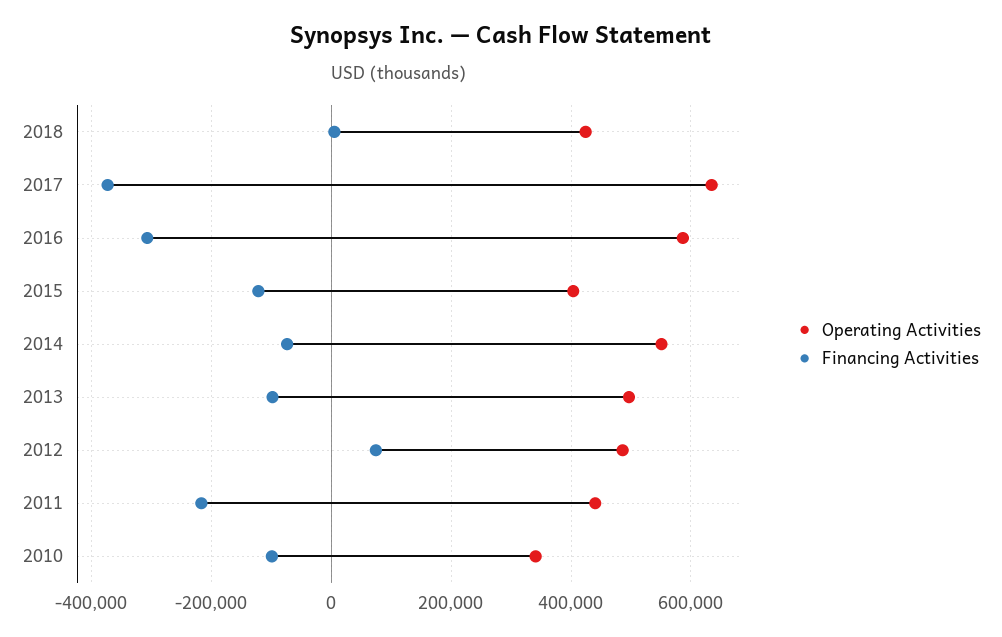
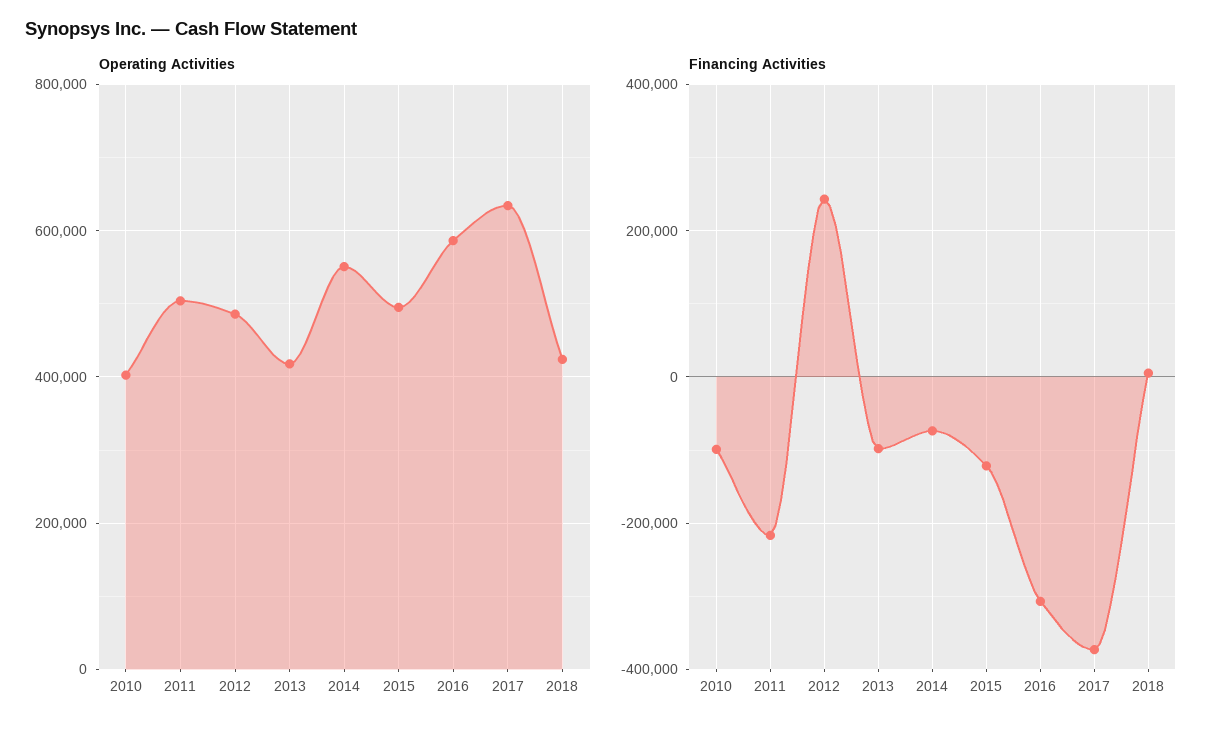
  {
    "Operating Activities": {
      "2018": 420000,
      "2017": 640000,
      "2016": 580000,
-     "2015": 400000,
+     "2015": 500000,
      "2014": 560000,
-     "2013": 500000,
+     "2013": 420000,
      "2012": 480000,
-     "2011": 440000,
+     "2011": 500000,
-     "2010": 340000
+     "2010": 400000
    },
    "Financing Activities": {
      "2018": 0,
      "2017": -380000,
      "2016": -300000,
      "2015": -120000,
      "2014": -80000,
      "2013": -100000,
-     "2012": 80000,
+     "2012": 240000,
      "2011": -220000,
      "2010": -100000
    }
  }

